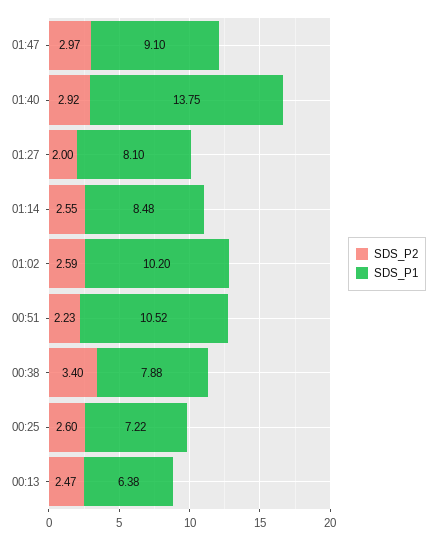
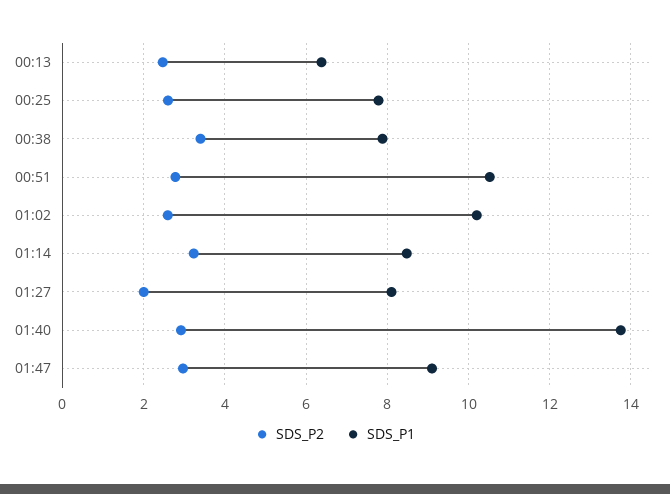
  {
    "SDS_P2": {
      "01:47": 2.97,
      "01:40": 2.92,
      "01:27": 2,
-     "01:14": 2.55,
+     "01:14": 3.2,
      "01:02": 2.59,
-     "00:51": 2.23,
+     "00:51": 2.8,
      "00:38": 3.4,
      "00:25": 2.6,
      "00:13": 2.47
    },
    "SDS_P1": {
      "01:47": 9.1,
      "01:40": 13.75,
      "01:27": 8.1,
      "01:14": 8.48,
      "01:02": 10.2,
      "00:51": 10.52,
      "00:38": 7.88,
-     "00:25": 7.22,
+     "00:25": 7.8,
      "00:13": 6.38
    }
  }

